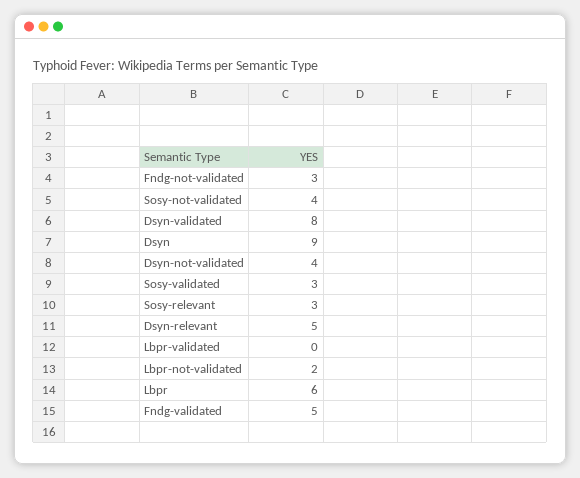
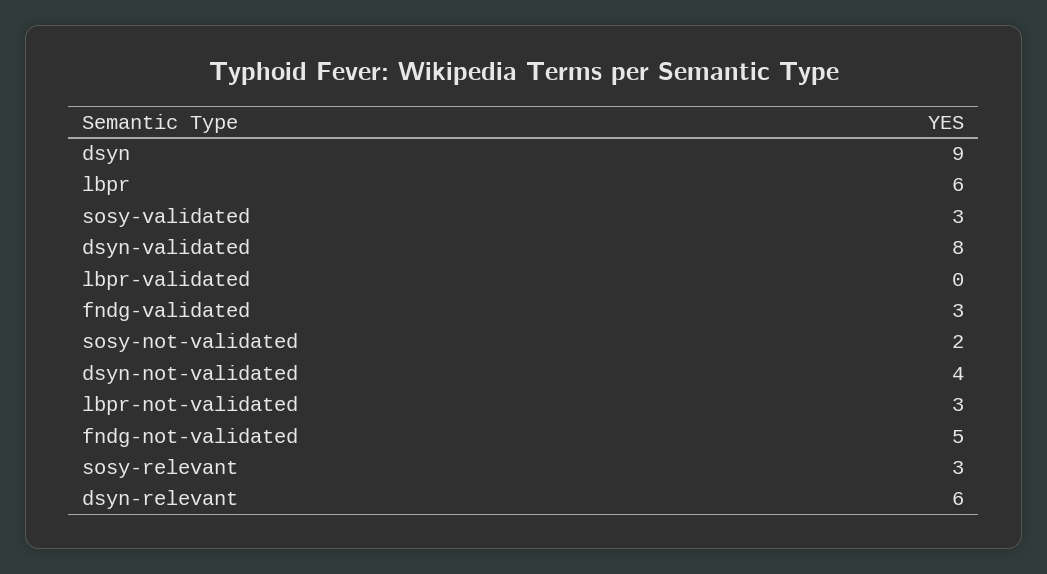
  {
-   "Fndg-not-validated": 3,
+   "Fndg-not-validated": 5,
-   "Sosy-not-validated": 4,
+   "Sosy-not-validated": 2,
    "Dsyn-validated": 8,
    "Dsyn": 9,
    "Dsyn-not-validated": 4,
    "Sosy-validated": 3,
    "Sosy-relevant": 3,
-   "Dsyn-relevant": 5,
+   "Dsyn-relevant": 6,
    "Lbpr-validated": 0,
-   "Lbpr-not-validated": 2,
+   "Lbpr-not-validated": 3,
    "Lbpr": 6,
-   "Fndg-validated": 5
+   "Fndg-validated": 3
  }

